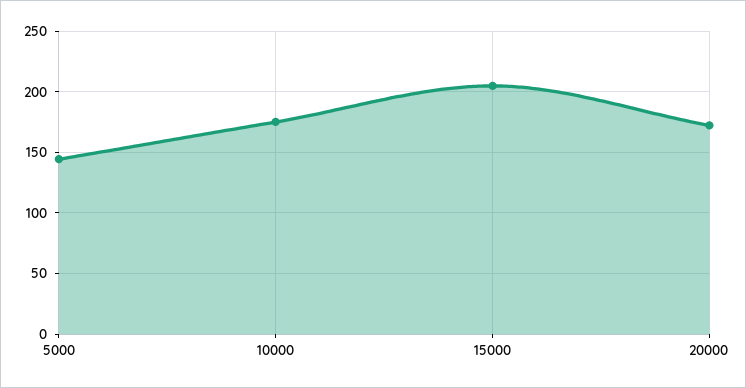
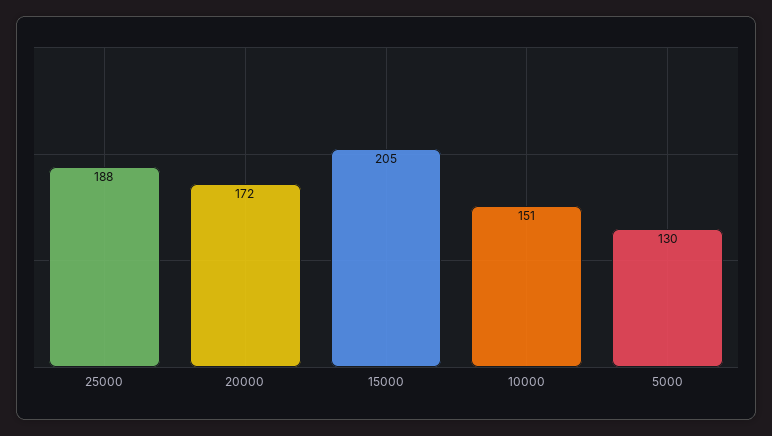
  {
-   "5000": 145,
+   "5000": 130,
-   "10000": 175,
+   "10000": 151,
    "15000": 205,
-   "20000": 172
+   "20000": 172,
+   "25000": 188
  }

